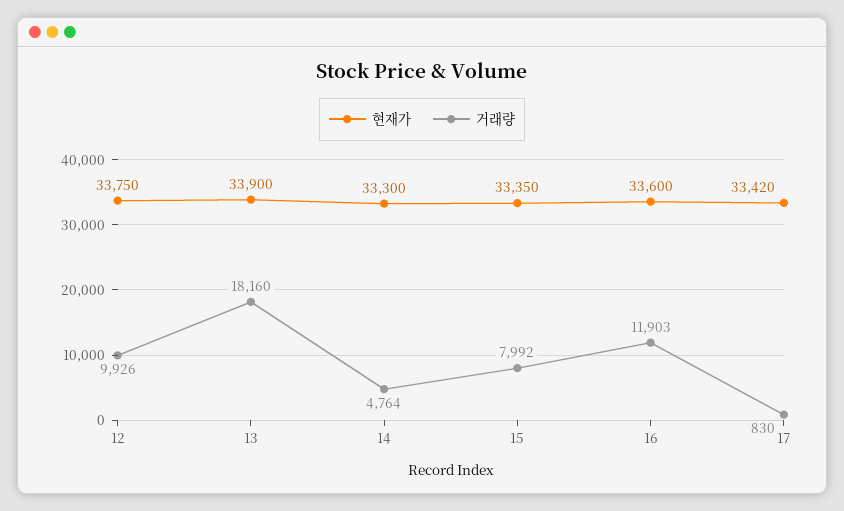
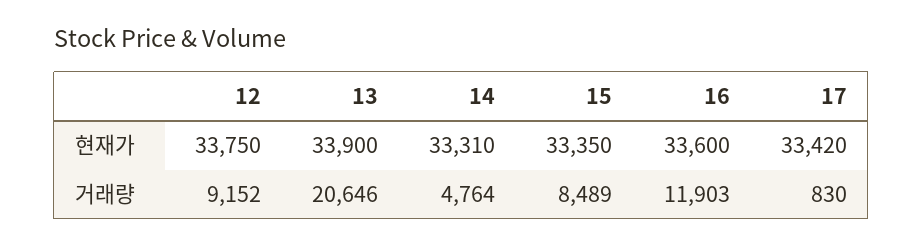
  {
    "현재가": {
      "12": 33750,
      "13": 33900,
-     "14": 33300,
+     "14": 33310,
      "15": 33350,
      "16": 33600,
      "17": 33420
    },
    "거래량": {
-     "12": 9926,
+     "12": 9152,
-     "13": 18160,
+     "13": 20646,
      "14": 4764,
-     "15": 7992,
+     "15": 8489,
      "16": 11903,
      "17": 830
    }
  }

